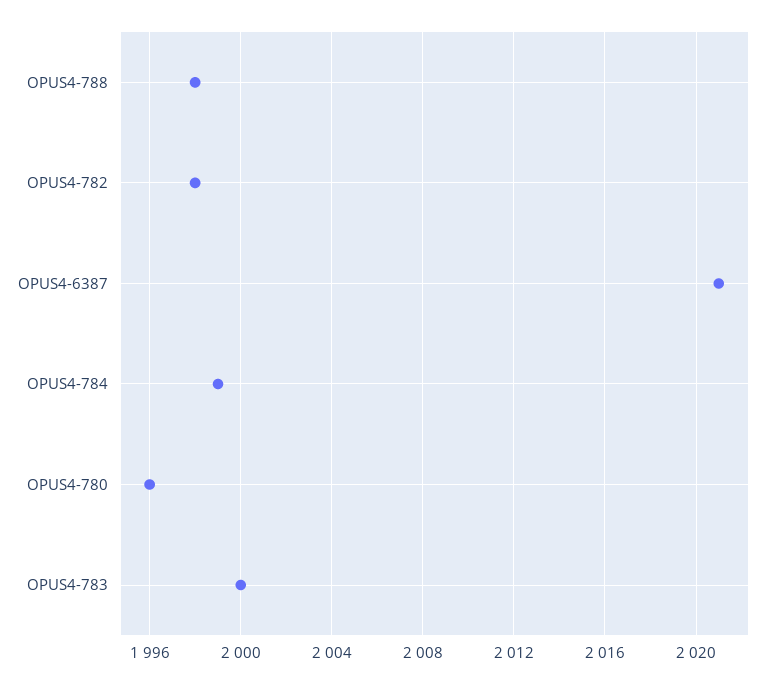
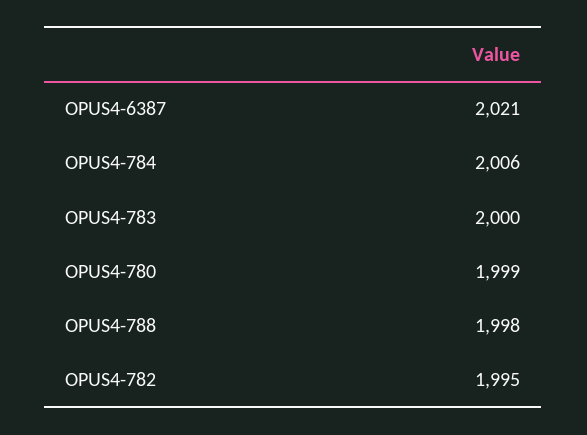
  {
    "OPUS4-788": 1998,
-   "OPUS4-782": 1998,
+   "OPUS4-782": 1995,
    "OPUS4-6387": 2021,
-   "OPUS4-784": 1999,
+   "OPUS4-784": 2006,
-   "OPUS4-780": 1996,
+   "OPUS4-780": 1999,
    "OPUS4-783": 2000
  }

